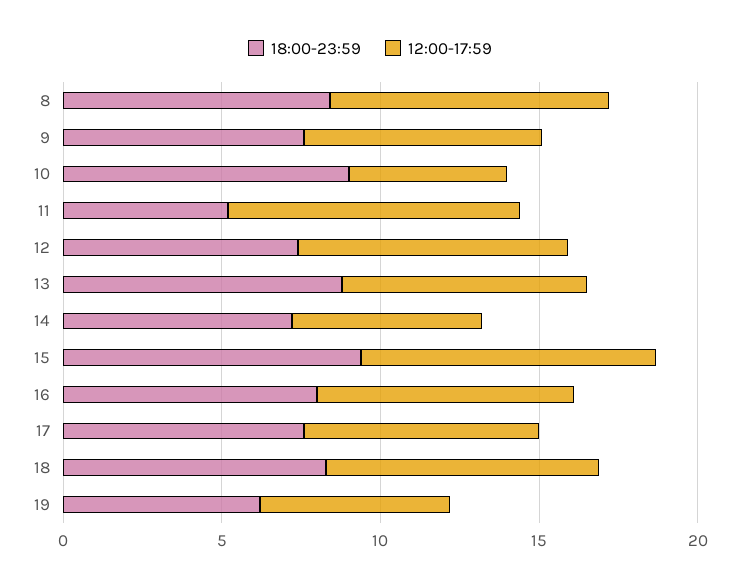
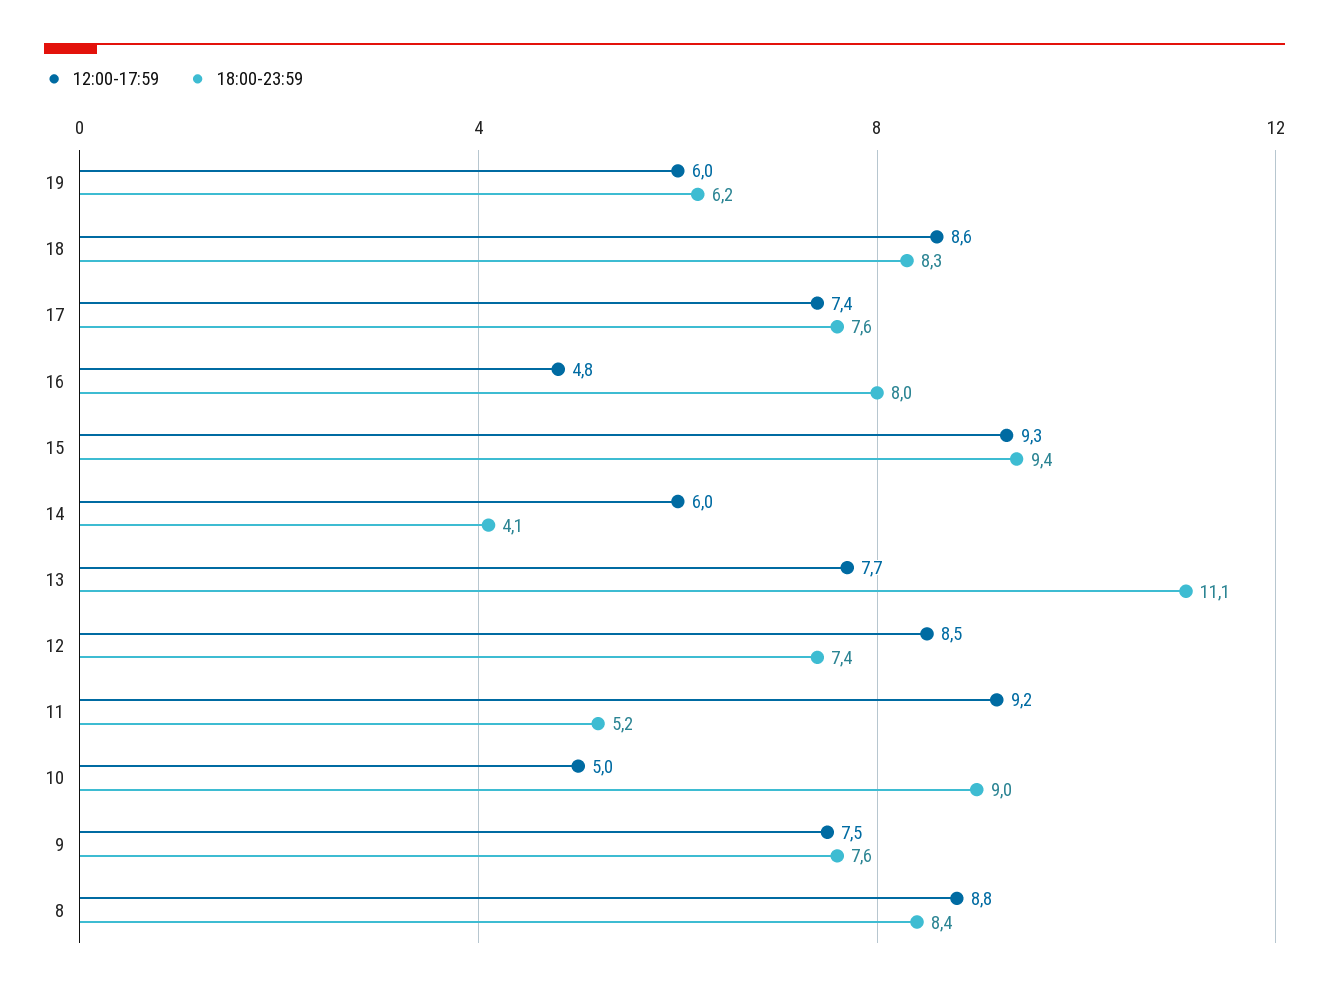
  {
    "18:00-23:59": {
      "8": 8.4,
      "9": 7.6,
      "10": 9,
      "11": 5.2,
      "12": 7.4,
-     "13": 9,
+     "13": 11.1,
-     "14": 7,
+     "14": 4.1,
      "15": 9.4,
      "16": 8,
      "17": 7.6,
      "18": 8.3,
      "19": 6.2
    },
    "12:00-17:59": {
      "8": 8.8,
      "9": 7.5,
      "10": 5,
      "11": 9.2,
      "12": 8.5,
      "13": 7.7,
      "14": 6,
      "15": 9.3,
-     "16": 8,
+     "16": 4.8,
      "17": 7.4,
      "18": 8.6,
      "19": 6
    }
  }

